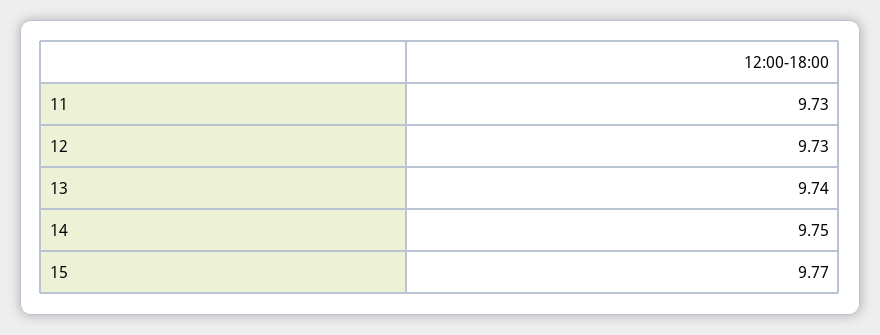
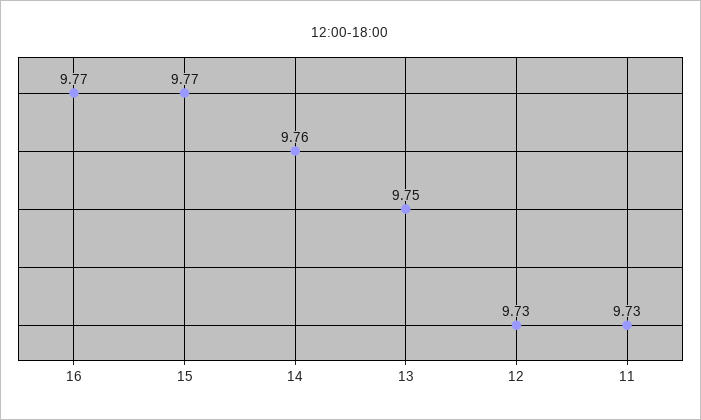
  {
    "11": 9.73,
    "12": 9.73,
-   "13": 9.74,
+   "13": 9.75,
-   "14": 9.75,
+   "14": 9.76,
-   "15": 9.77
+   "15": 9.77,
+   "16": 9.77
  }

